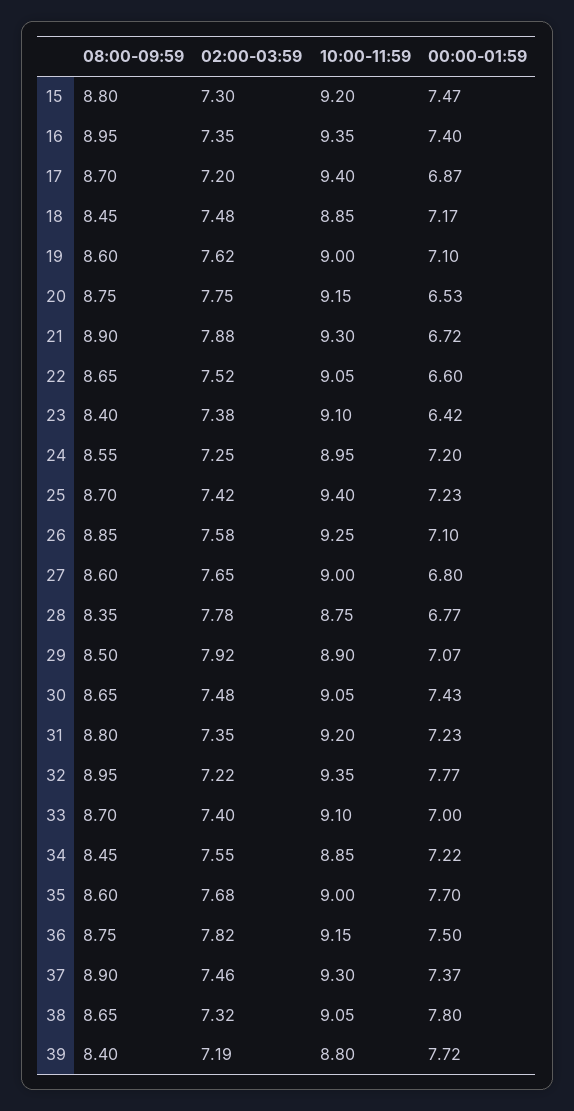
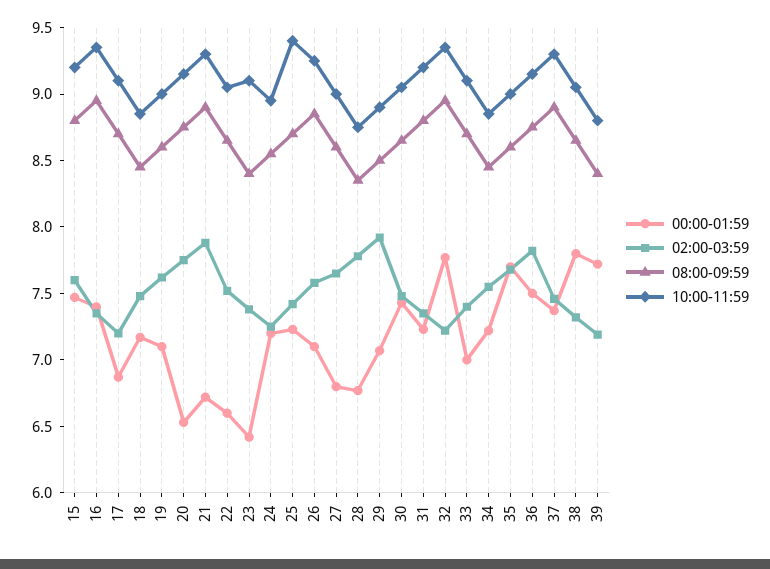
  {
    "08:00-09:59": {
      "15": 8.8,
      "16": 8.95,
      "17": 8.7,
      "18": 8.45,
      "19": 8.6,
      "20": 8.75,
      "21": 8.9,
      "22": 8.65,
      "23": 8.4,
      "24": 8.55,
      "25": 8.7,
      "26": 8.85,
      "27": 8.6,
      "28": 8.35,
      "29": 8.5,
      "30": 8.65,
      "31": 8.8,
      "32": 8.95,
      "33": 8.7,
      "34": 8.45,
      "35": 8.6,
      "36": 8.75,
      "37": 8.9,
      "38": 8.65,
      "39": 8.4
    },
    "02:00-03:59": {
-     "15": 7.3,
+     "15": 7.6,
      "16": 7.35,
      "17": 7.2,
      "18": 7.48,
      "19": 7.62,
      "20": 7.75,
      "21": 7.88,
      "22": 7.52,
      "23": 7.38,
      "24": 7.25,
      "25": 7.42,
      "26": 7.58,
      "27": 7.65,
      "28": 7.78,
      "29": 7.92,
      "30": 7.48,
      "31": 7.35,
      "32": 7.22,
      "33": 7.4,
      "34": 7.55,
      "35": 7.68,
      "36": 7.82,
      "37": 7.46,
      "38": 7.32,
      "39": 7.19
    },
    "10:00-11:59": {
      "15": 9.2,
      "16": 9.35,
-     "17": 9.4,
+     "17": 9.1,
      "18": 8.85,
      "19": 9,
      "20": 9.15,
      "21": 9.3,
      "22": 9.05,
      "23": 9.1,
      "24": 8.95,
      "25": 9.4,
      "26": 9.25,
      "27": 9,
      "28": 8.75,
      "29": 8.9,
      "30": 9.05,
      "31": 9.2,
      "32": 9.35,
      "33": 9.1,
      "34": 8.85,
      "35": 9,
      "36": 9.15,
      "37": 9.3,
      "38": 9.05,
      "39": 8.8
    },
    "00:00-01:59": {
      "15": 7.47,
      "16": 7.4,
      "17": 6.87,
      "18": 7.17,
      "19": 7.1,
      "20": 6.53,
      "21": 6.72,
      "22": 6.6,
      "23": 6.42,
      "24": 7.2,
      "25": 7.23,
      "26": 7.1,
      "27": 6.8,
      "28": 6.77,
      "29": 7.07,
      "30": 7.43,
      "31": 7.23,
      "32": 7.77,
      "33": 7,
      "34": 7.22,
      "35": 7.7,
      "36": 7.5,
      "37": 7.37,
      "38": 7.8,
      "39": 7.72
    }
  }

